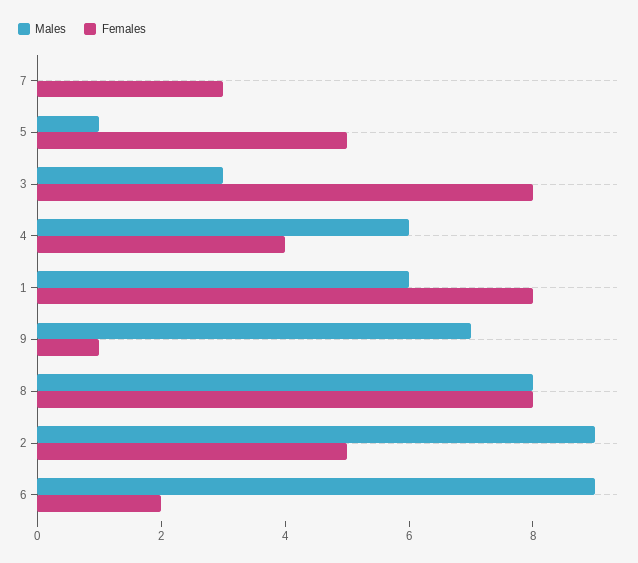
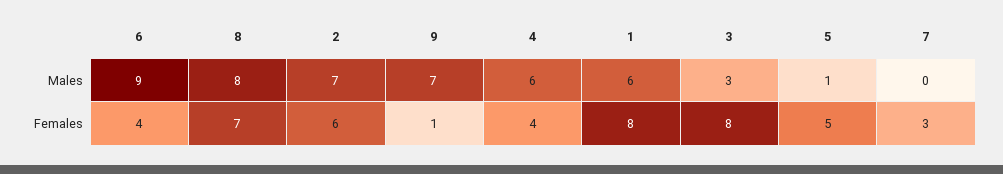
  {
    "Males": {
      "7": 0,
      "5": 1,
      "3": 3,
      "4": 6,
      "1": 6,
      "9": 7,
      "8": 8,
-     "2": 9,
+     "2": 7,
      "6": 9
    },
    "Females": {
      "7": 3,
      "5": 5,
      "3": 8,
      "4": 4,
      "1": 8,
      "9": 1,
-     "8": 8,
+     "8": 7,
-     "2": 5,
+     "2": 6,
-     "6": 2
+     "6": 4
    }
  }

